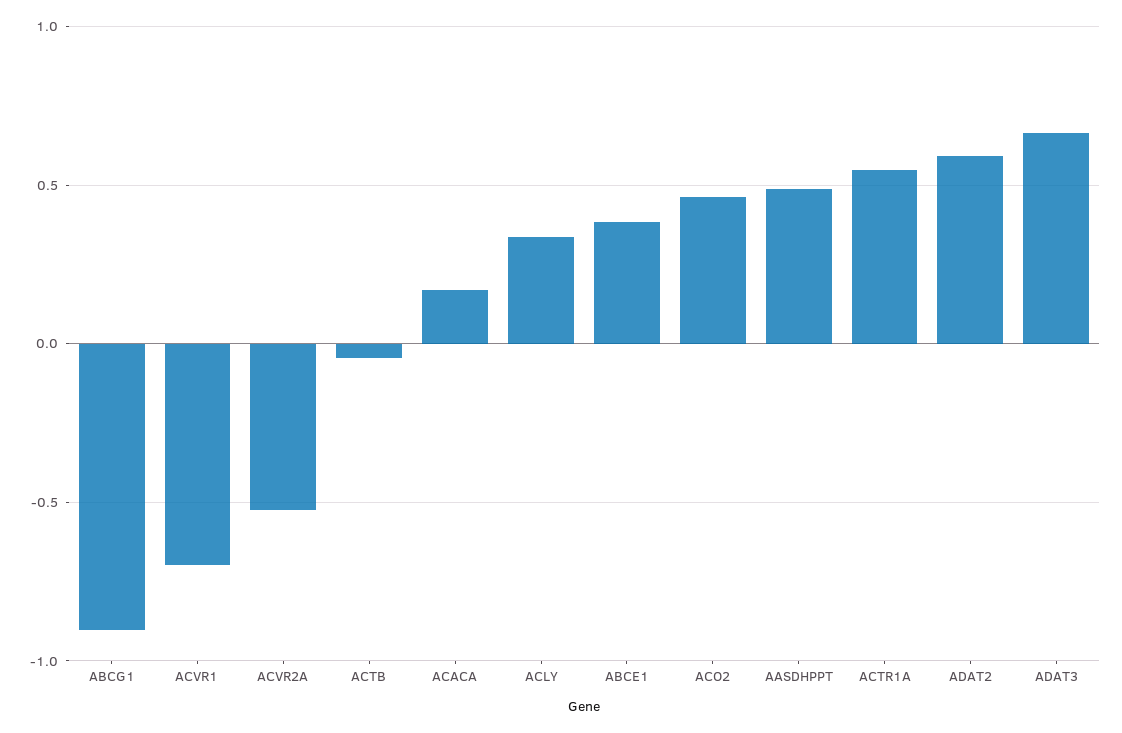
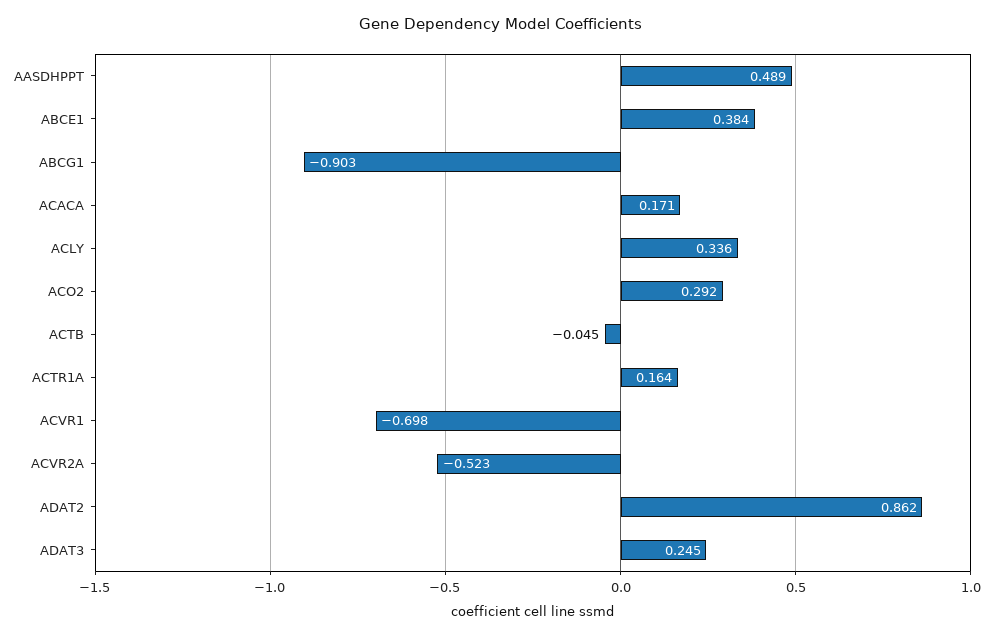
  {
    "ABCG1": -0.903,
    "ACVR1": -0.698,
    "ACVR2A": -0.523,
    "ACTB": -0.045,
    "ACACA": 0.171,
    "ACLY": 0.336,
    "ABCE1": 0.384,
-   "ACO2": 0.45,
+   "ACO2": 0.292,
    "AASDHPPT": 0.489,
-   "ACTR1A": 0.55,
+   "ACTR1A": 0.164,
-   "ADAT2": 0.6,
+   "ADAT2": 0.862,
-   "ADAT3": 0.65
+   "ADAT3": 0.245
  }

